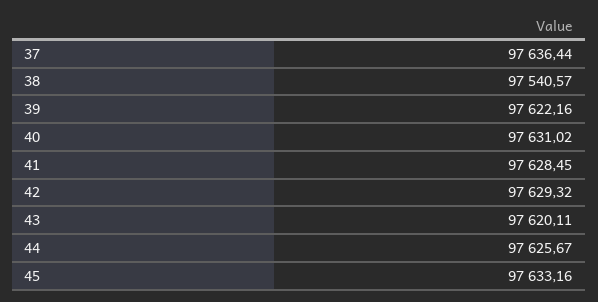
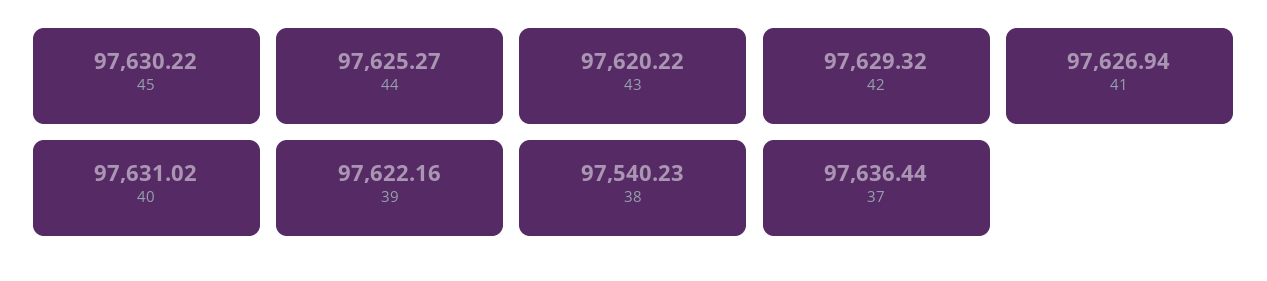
  {
    "37": 97636.44,
-   "38": 97540.57,
+   "38": 97540.23,
    "39": 97622.16,
    "40": 97631.02,
-   "41": 97628.45,
+   "41": 97626.94,
    "42": 97629.32,
-   "43": 97620.11,
+   "43": 97620.22,
-   "44": 97625.67,
+   "44": 97625.27,
-   "45": 97633.16
+   "45": 97630.22
  }

